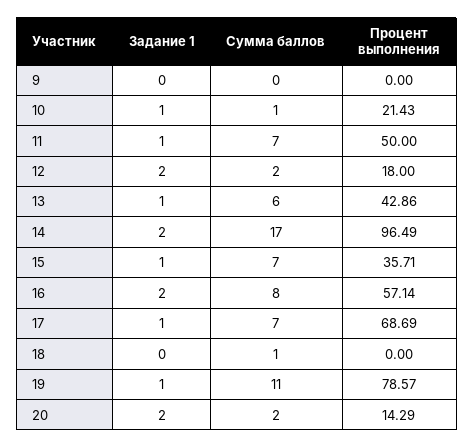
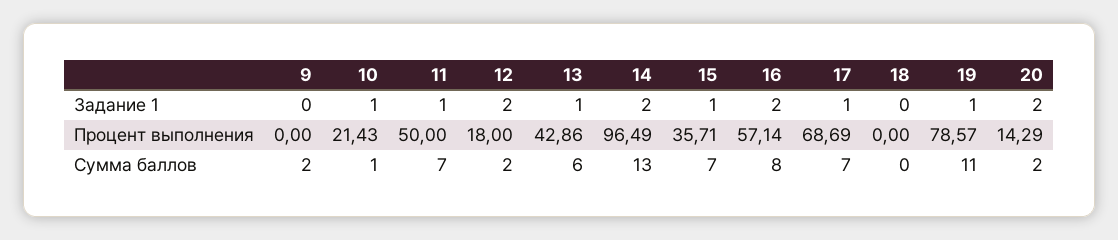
  {
    "Задание 1": {
      "9": 0,
      "10": 1,
      "11": 1,
      "12": 2,
      "13": 1,
      "14": 2,
      "15": 1,
      "16": 2,
      "17": 1,
      "18": 0,
      "19": 1,
      "20": 2
    },
    "Сумма баллов": {
-     "9": 0,
+     "9": 2,
      "10": 1,
      "11": 7,
      "12": 2,
      "13": 6,
-     "14": 17,
+     "14": 13,
      "15": 7,
      "16": 8,
      "17": 7,
-     "18": 1,
+     "18": 0,
      "19": 11,
      "20": 2
    },
    "Процент выполнения": {
      "9": 0,
      "10": 21.43,
      "11": 50,
      "12": 18,
      "13": 42.86,
      "14": 96.49,
      "15": 35.71,
      "16": 57.14,
      "17": 68.69,
      "18": 0,
      "19": 78.57,
      "20": 14.29
    }
  }

